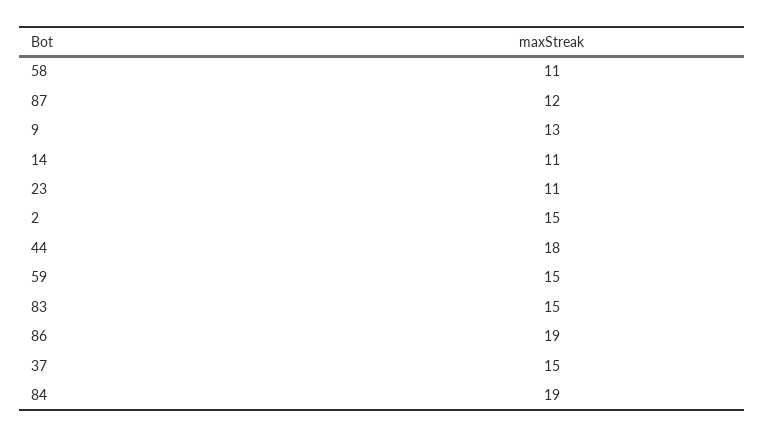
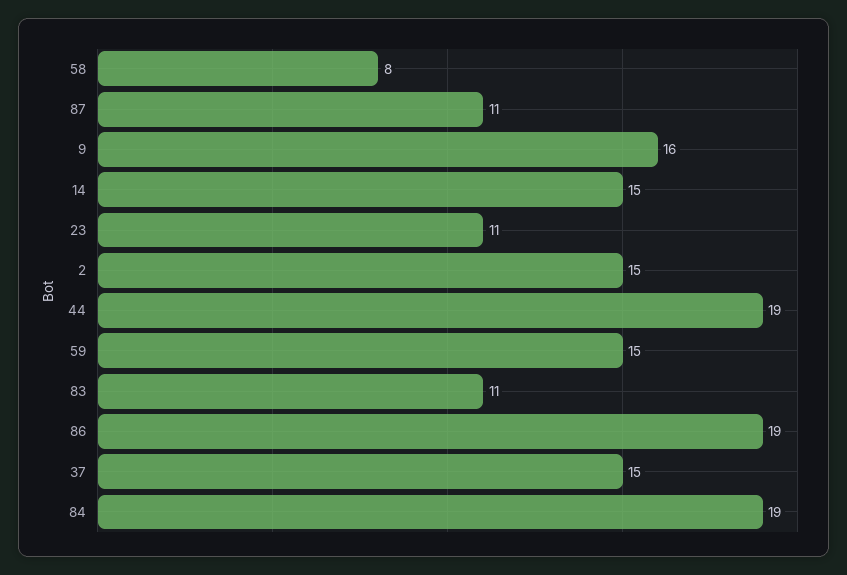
  {
-   "58": 11,
+   "58": 8,
-   "87": 12,
+   "87": 11,
-   "9": 13,
+   "9": 16,
-   "14": 11,
+   "14": 15,
    "23": 11,
    "2": 15,
-   "44": 18,
+   "44": 19,
    "59": 15,
-   "83": 15,
+   "83": 11,
    "86": 19,
    "37": 15,
    "84": 19
  }

